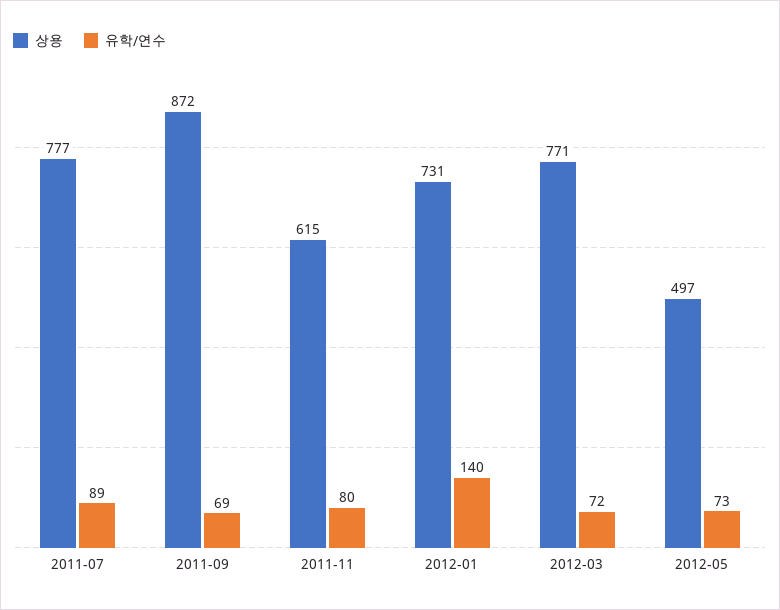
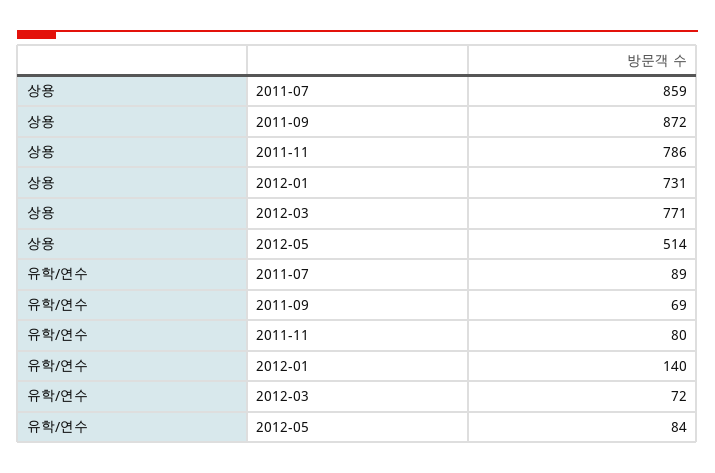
  {
    "상용": {
-     "2011-07": 777,
+     "2011-07": 859,
      "2011-09": 872,
-     "2011-11": 615,
+     "2011-11": 786,
      "2012-01": 731,
      "2012-03": 771,
-     "2012-05": 497
+     "2012-05": 514
    },
    "유학/연수": {
      "2011-07": 89,
      "2011-09": 69,
      "2011-11": 80,
      "2012-01": 140,
      "2012-03": 72,
-     "2012-05": 73
+     "2012-05": 84
    }
  }

